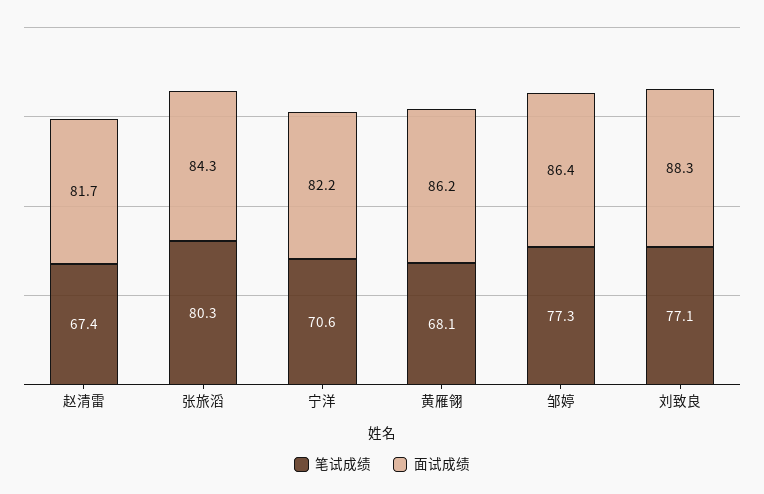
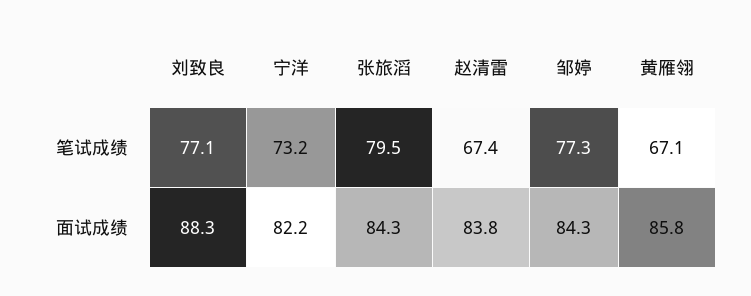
  {
    "笔试成绩": {
      "赵清雷": 67.4,
-     "张旅滔": 80.3,
+     "张旅滔": 79.5,
-     "宁洋": 70.6,
+     "宁洋": 73.2,
-     "黄雁翎": 68.1,
+     "黄雁翎": 67.1,
      "邹婷": 77.3,
      "刘致良": 77.1
    },
    "面试成绩": {
-     "赵清雷": 81.7,
+     "赵清雷": 83.8,
      "张旅滔": 84.3,
      "宁洋": 82.2,
-     "黄雁翎": 86.2,
+     "黄雁翎": 85.8,
-     "邹婷": 86.4,
+     "邹婷": 84.3,
      "刘致良": 88.3
    }
  }

